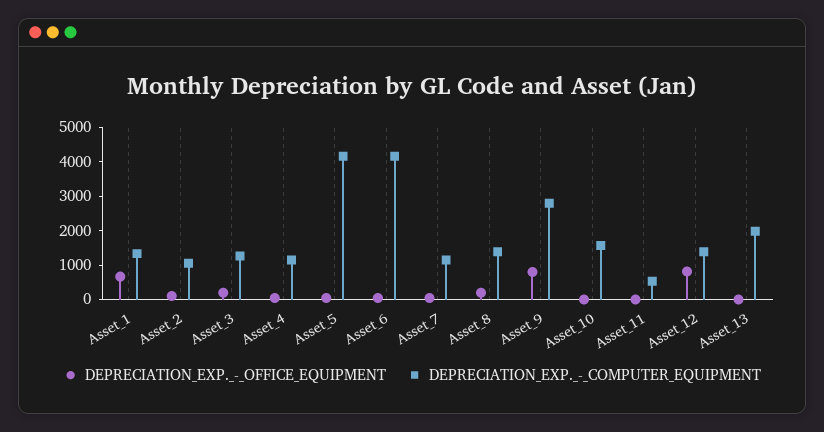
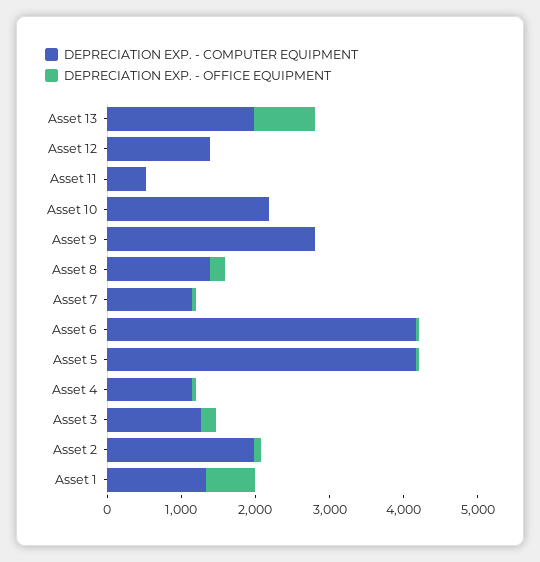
  {
    "DEPRECIATION_EXP._-_OFFICE_EQUIPMENT": {
      "Asset_1": 600,
      "Asset_2": 200,
      "Asset_3": 200,
      "Asset_4": 0,
      "Asset_5": 0,
      "Asset_6": 0,
      "Asset_7": 0,
      "Asset_8": 200,
-     "Asset_9": 750,
+     "Asset_9": 0,
      "Asset_10": 0,
      "Asset_11": 0,
-     "Asset_12": 750,
+     "Asset_12": 0,
-     "Asset_13": 0
+     "Asset_13": 800
    },
    "DEPRECIATION_EXP._-_COMPUTER_EQUIPMENT": {
      "Asset_1": 1400,
-     "Asset_2": 1000,
+     "Asset_2": 2000,
      "Asset_3": 1200,
      "Asset_4": 1200,
      "Asset_5": 4200,
      "Asset_6": 4200,
      "Asset_7": 1200,
      "Asset_8": 1400,
      "Asset_9": 2800,
-     "Asset_10": 1500,
+     "Asset_10": 2200,
      "Asset_11": 600,
      "Asset_12": 1400,
      "Asset_13": 2000
    }
  }

